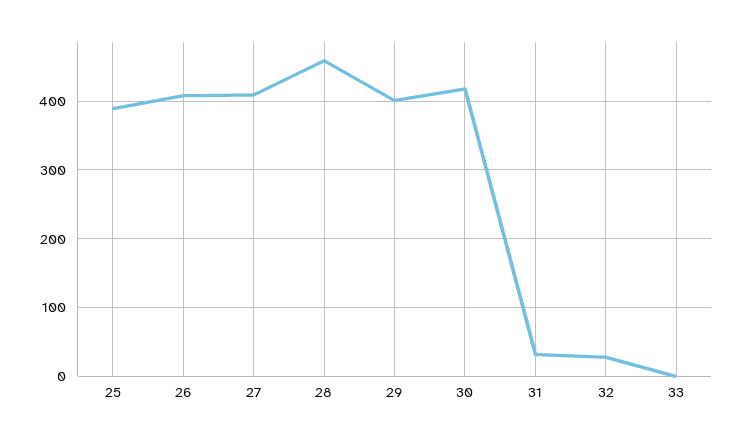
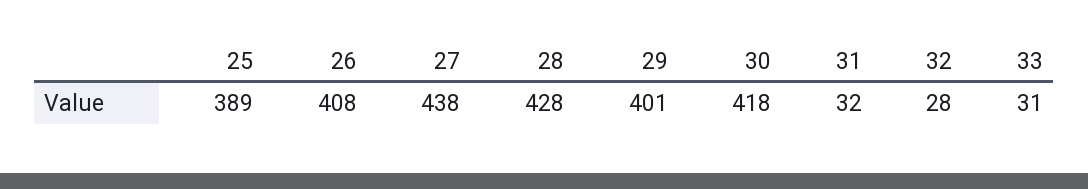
  {
    "25": 389,
    "26": 408,
-   "27": 410,
+   "27": 438,
-   "28": 460,
+   "28": 428,
    "29": 401,
    "30": 418,
    "31": 32,
    "32": 28,
-   "33": 0
+   "33": 31
  }

